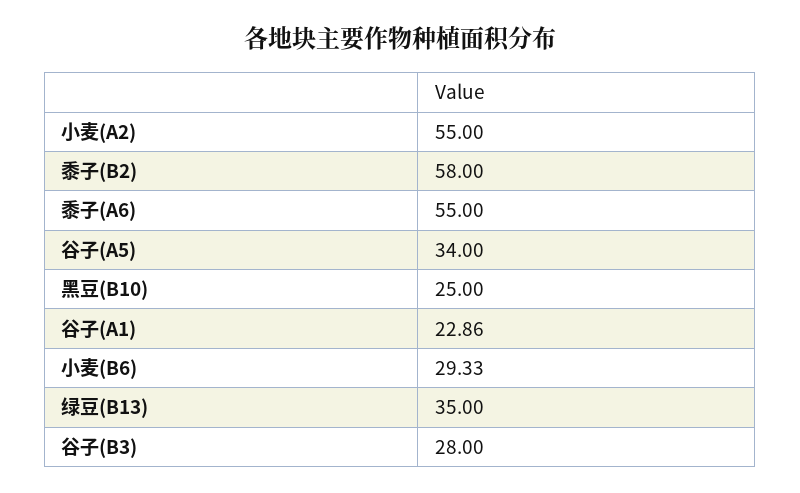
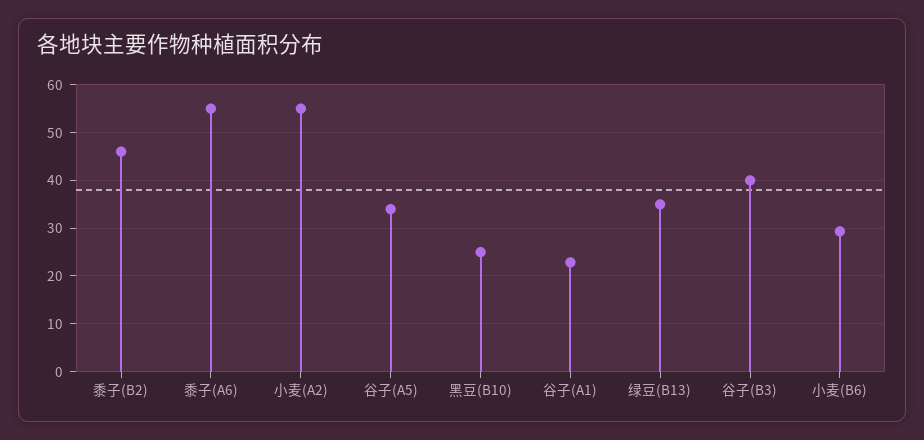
  {
    "小麦(A2)": 55,
-   "黍子(B2)": 58,
+   "黍子(B2)": 46,
    "黍子(A6)": 55,
    "谷子(A5)": 34,
    "黑豆(B10)": 25,
    "谷子(A1)": 22.86,
    "小麦(B6)": 29.33,
    "绿豆(B13)": 35,
-   "谷子(B3)": 28
+   "谷子(B3)": 40
  }

